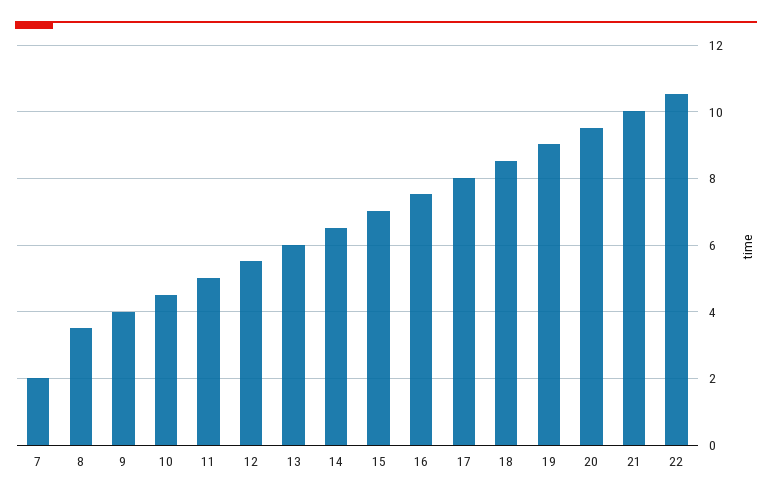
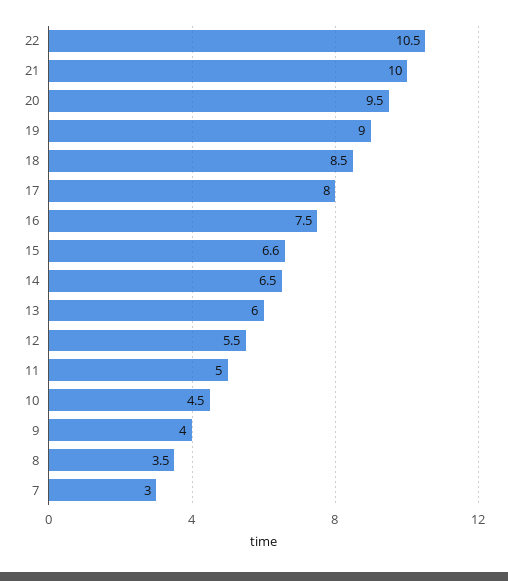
  {
-   "7": 2,
+   "7": 3,
    "8": 3.5,
    "9": 4,
    "10": 4.5,
    "11": 5,
    "12": 5.5,
    "13": 6,
    "14": 6.5,
-   "15": 7,
+   "15": 6.6,
    "16": 7.5,
    "17": 8,
    "18": 8.5,
    "19": 9,
    "20": 9.5,
    "21": 10,
    "22": 10.5
  }

